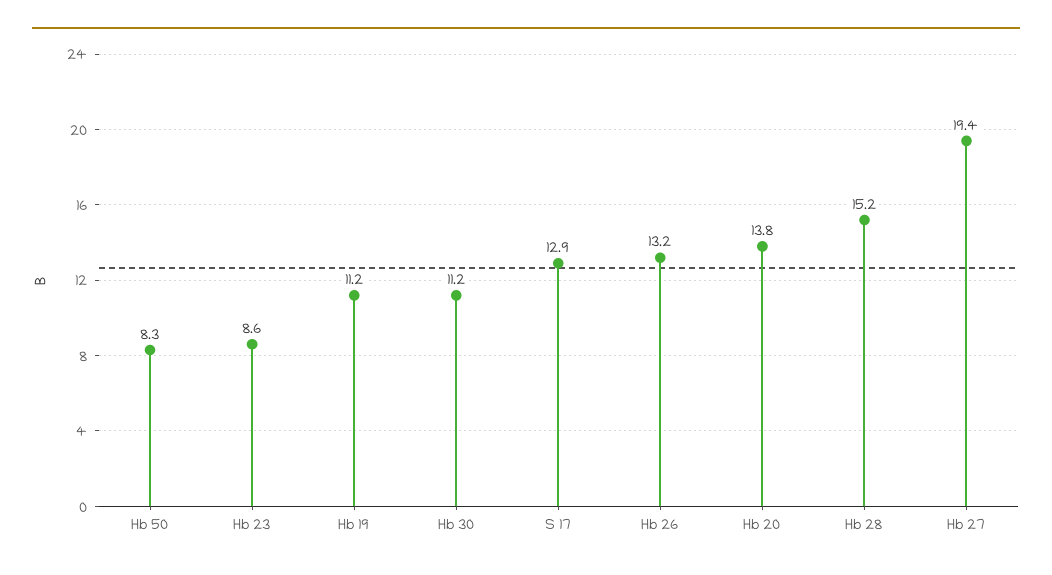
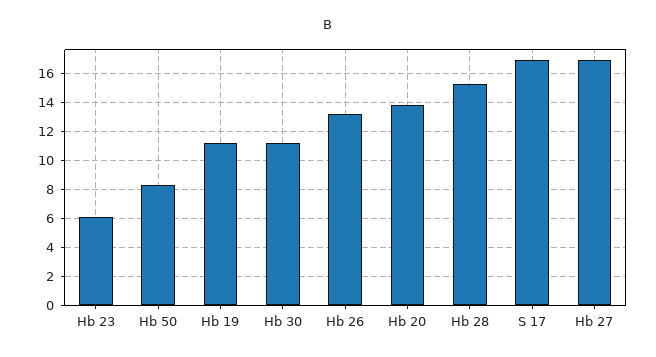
  {
    "Hb 50": 8.3,
-   "Hb 23": 8.6,
+   "Hb 23": 6,
    "Hb 19": 11.2,
    "Hb 30": 11.2,
-   "S 17": 12.9,
+   "S 17": 17,
    "Hb 26": 13.2,
    "Hb 20": 13.8,
    "Hb 28": 15.2,
-   "Hb 27": 19.4
+   "Hb 27": 17
  }

